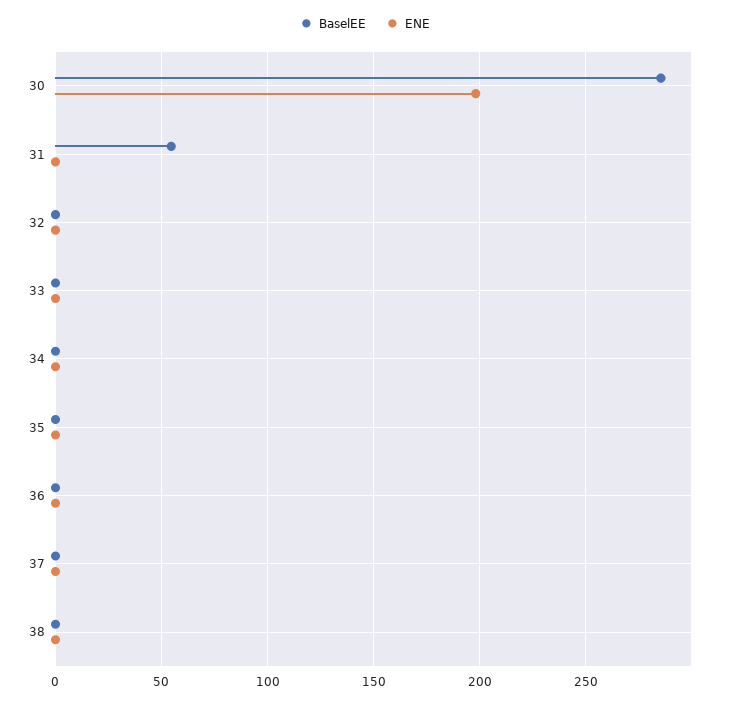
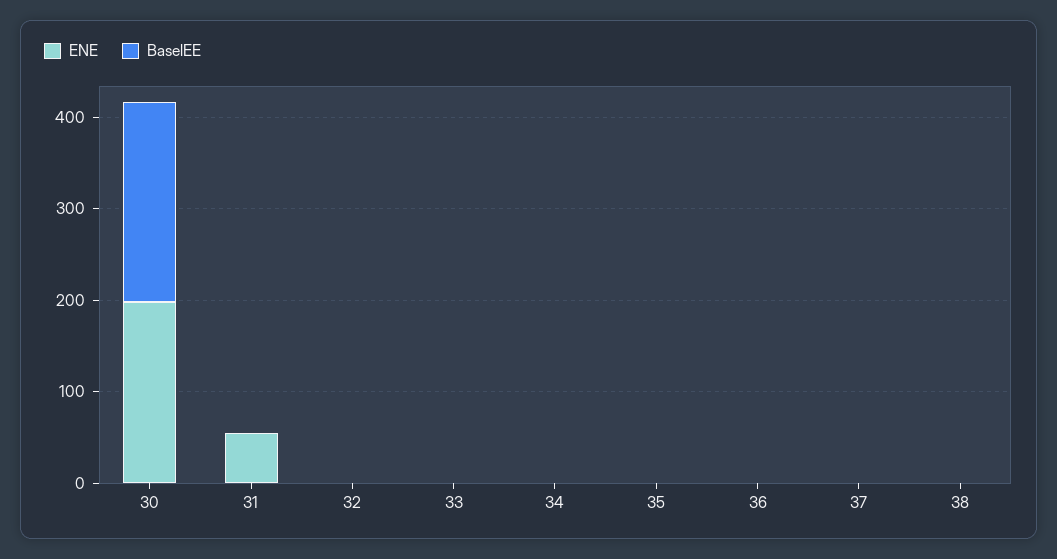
  {
    "BaselEE": {
-     "30": 285,
+     "30": 220,
-     "31": 55,
+     "31": 0,
      "32": 0,
      "33": 0,
      "34": 0,
      "35": 0,
      "36": 0,
      "37": 0,
      "38": 0
    },
    "ENE": {
      "30": 200,
-     "31": 0,
+     "31": 60,
      "32": 0,
      "33": 0,
      "34": 0,
      "35": 0,
      "36": 0,
      "37": 0,
      "38": 0
    }
  }

